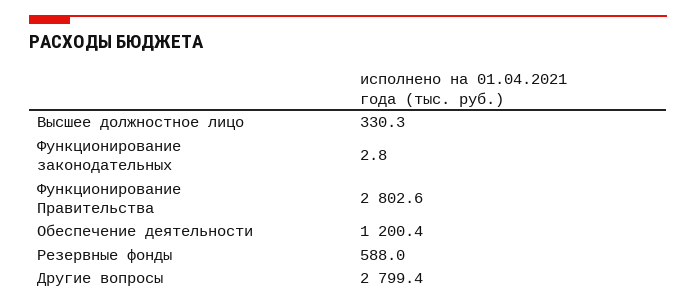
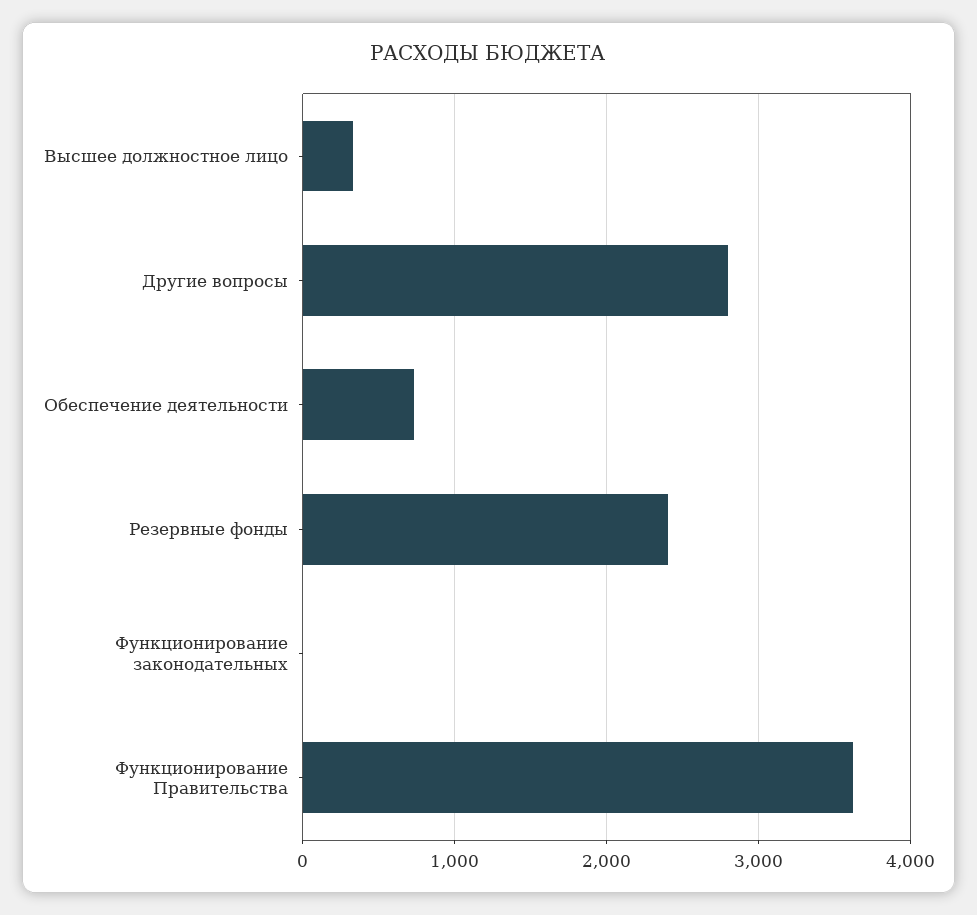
  {
    "Высшее должностное лицо": 330.3,
    "Функционирование законодательных": 2.8,
-   "Функционирование Правительства": 2802.6,
+   "Функционирование Правительства": 3600,
-   "Обеспечение деятельности": 1200.4,
+   "Обеспечение деятельности": 700,
-   "Резервные фонды": 588,
+   "Резервные фонды": 2400,
    "Другие вопросы": 2799.4
  }

